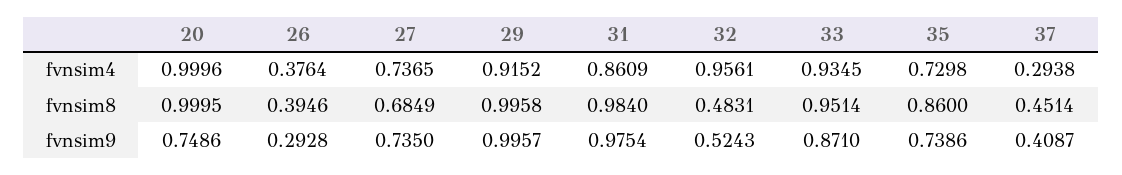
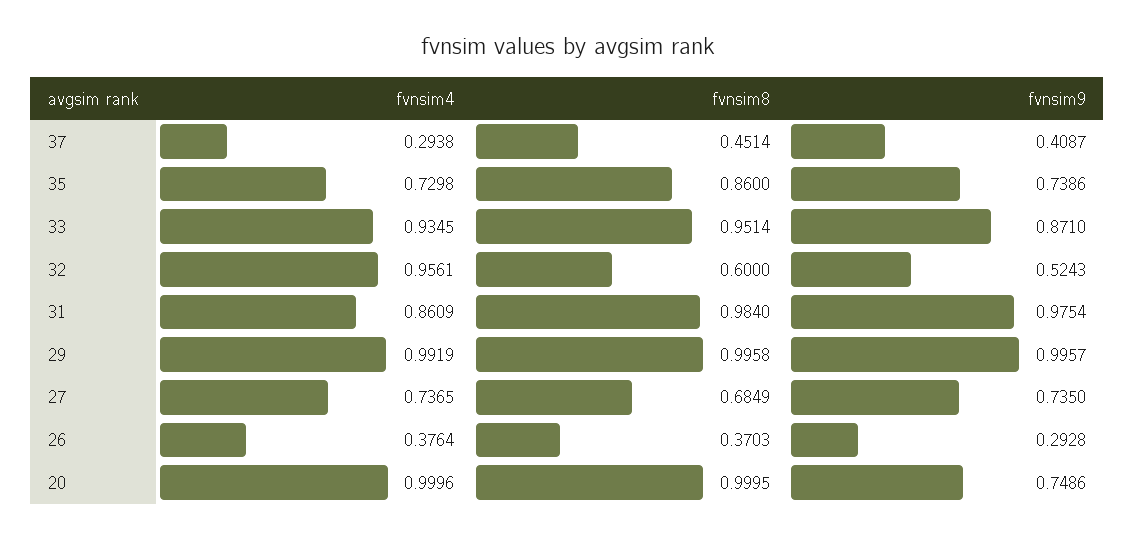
  {
    "20": {
      "fvnsim4": 0.9996,
      "fvnsim8": 0.9995,
      "fvnsim9": 0.7486
    },
    "26": {
      "fvnsim4": 0.3764,
-     "fvnsim8": 0.3946,
+     "fvnsim8": 0.3703,
      "fvnsim9": 0.2928
    },
    "27": {
      "fvnsim4": 0.7365,
      "fvnsim8": 0.6849,
      "fvnsim9": 0.735
    },
    "29": {
-     "fvnsim4": 0.9152,
+     "fvnsim4": 0.9919,
      "fvnsim8": 0.9958,
      "fvnsim9": 0.9957
    },
    "31": {
      "fvnsim4": 0.8609,
      "fvnsim8": 0.984,
      "fvnsim9": 0.9754
    },
    "32": {
      "fvnsim4": 0.9561,
-     "fvnsim8": 0.4831,
+     "fvnsim8": 0.6,
      "fvnsim9": 0.5243
    },
    "33": {
      "fvnsim4": 0.9345,
      "fvnsim8": 0.9514,
      "fvnsim9": 0.871
    },
    "35": {
      "fvnsim4": 0.7298,
      "fvnsim8": 0.86,
      "fvnsim9": 0.7386
    },
    "37": {
      "fvnsim4": 0.2938,
      "fvnsim8": 0.4514,
      "fvnsim9": 0.4087
    }
  }

